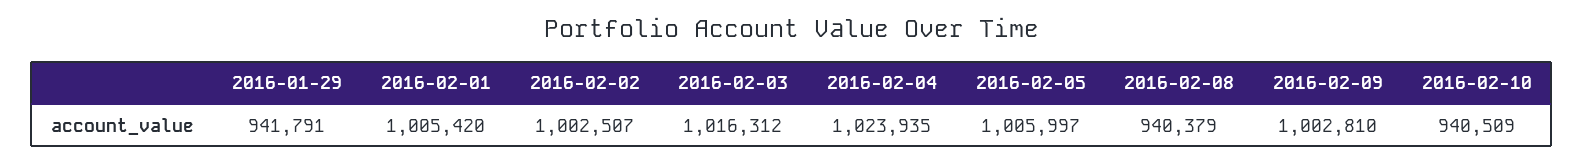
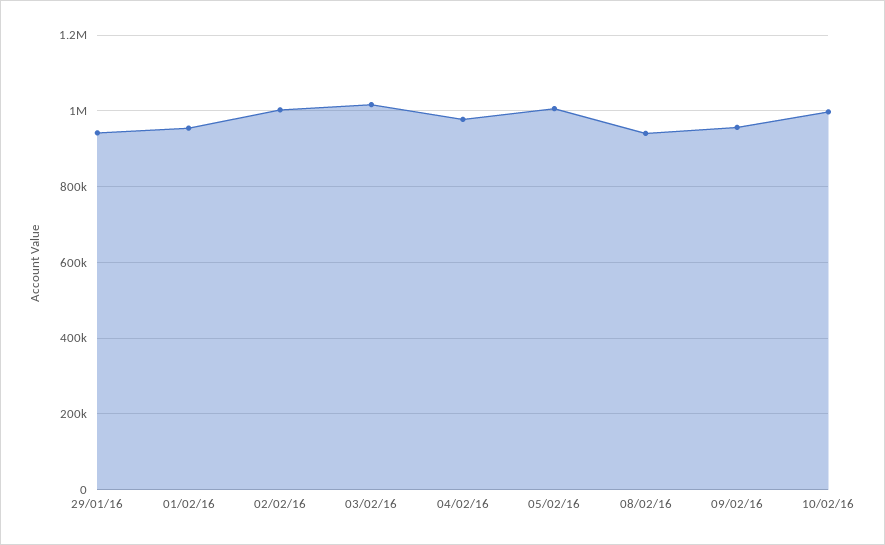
  {
    "2016-01-29": 941791,
-   "2016-02-01": 1005420,
+   "2016-02-01": 960000,
    "2016-02-02": 1002507,
    "2016-02-03": 1016312,
-   "2016-02-04": 1023935,
+   "2016-02-04": 980000,
    "2016-02-05": 1005997,
    "2016-02-08": 940379,
-   "2016-02-09": 1002810,
+   "2016-02-09": 960000,
-   "2016-02-10": 940509
+   "2016-02-10": 1000000
  }

